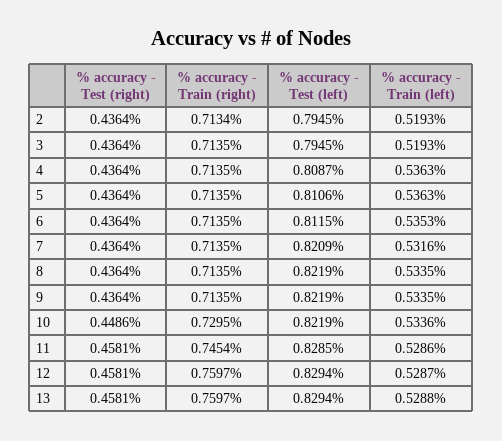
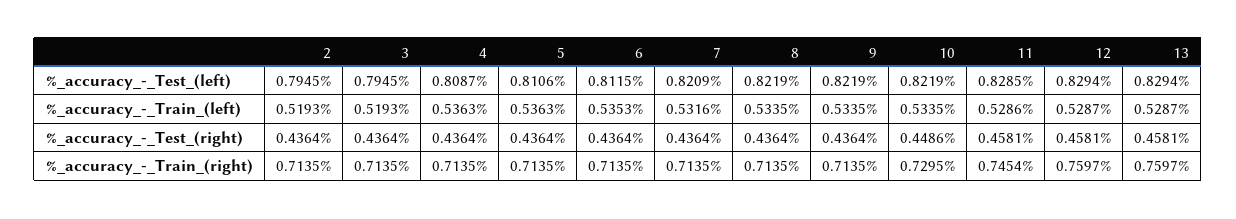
  {
    "% accuracy - Test (right)": {
      "2": 0.4364,
      "3": 0.4364,
      "4": 0.4364,
      "5": 0.4364,
      "6": 0.4364,
      "7": 0.4364,
      "8": 0.4364,
      "9": 0.4364,
      "10": 0.4486,
      "11": 0.4581,
      "12": 0.4581,
      "13": 0.4581
    },
    "% accuracy - Train (right)": {
-     "2": 0.7134,
+     "2": 0.7135,
      "3": 0.7135,
      "4": 0.7135,
      "5": 0.7135,
      "6": 0.7135,
      "7": 0.7135,
      "8": 0.7135,
      "9": 0.7135,
      "10": 0.7295,
      "11": 0.7454,
      "12": 0.7597,
      "13": 0.7597
    },
    "% accuracy - Test (left)": {
      "2": 0.7945,
      "3": 0.7945,
      "4": 0.8087,
      "5": 0.8106,
      "6": 0.8115,
      "7": 0.8209,
      "8": 0.8219,
      "9": 0.8219,
      "10": 0.8219,
      "11": 0.8285,
      "12": 0.8294,
      "13": 0.8294
    },
    "% accuracy - Train (left)": {
      "2": 0.5193,
      "3": 0.5193,
      "4": 0.5363,
      "5": 0.5363,
      "6": 0.5353,
      "7": 0.5316,
      "8": 0.5335,
      "9": 0.5335,
-     "10": 0.5336,
+     "10": 0.5335,
      "11": 0.5286,
      "12": 0.5287,
-     "13": 0.5288
+     "13": 0.5287
    }
  }

